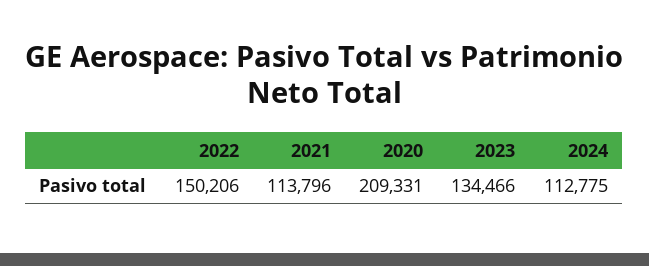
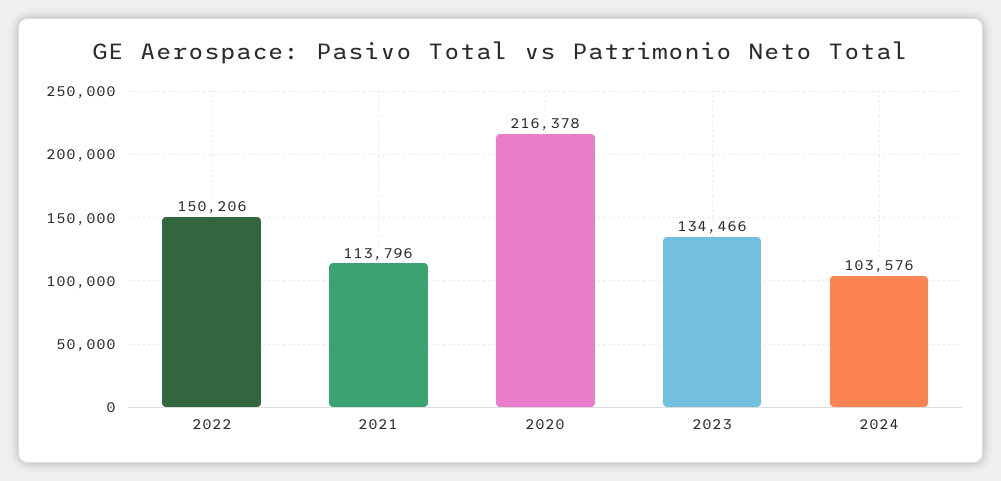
  {
    "2022": 150206,
    "2021": 113796,
-   "2020": 209331,
+   "2020": 216378,
    "2023": 134466,
-   "2024": 112775
+   "2024": 103576
  }

